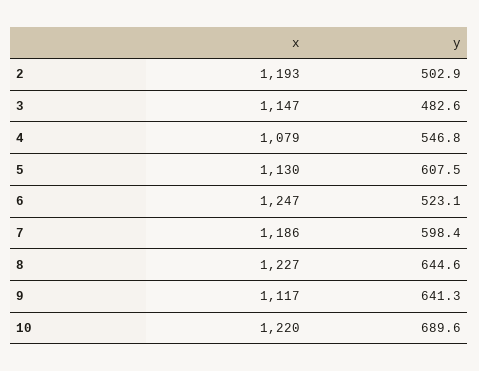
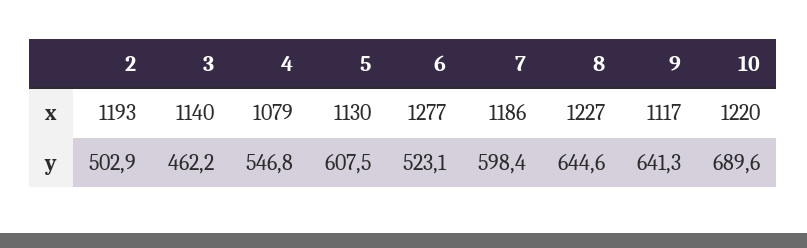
  {
    "x": {
      "2": 1193,
-     "3": 1147,
+     "3": 1140,
      "4": 1079,
      "5": 1130,
-     "6": 1247,
+     "6": 1277,
      "7": 1186,
      "8": 1227,
      "9": 1117,
      "10": 1220
    },
    "y": {
      "2": 502.9,
-     "3": 482.6,
+     "3": 462.2,
      "4": 546.8,
      "5": 607.5,
      "6": 523.1,
      "7": 598.4,
      "8": 644.6,
      "9": 641.3,
      "10": 689.6
    }
  }

